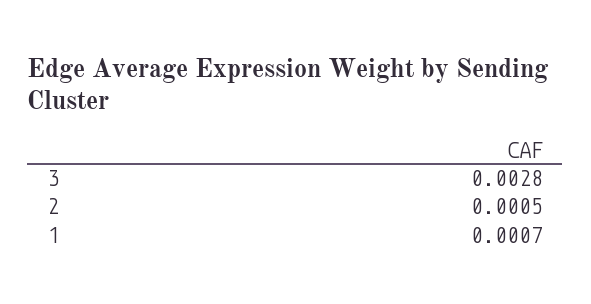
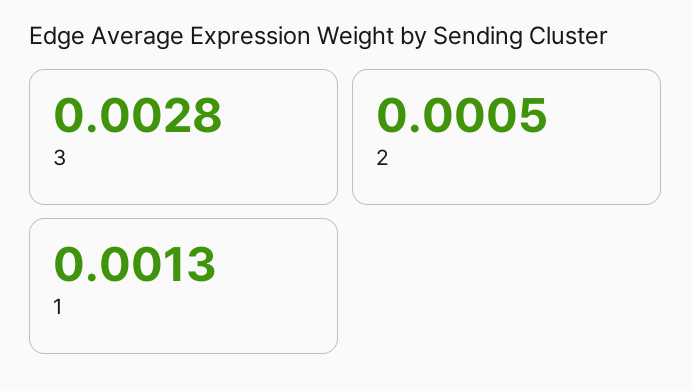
  {
    "3": 0.0028,
    "2": 0.0005,
-   "1": 0.0007
+   "1": 0.0013
  }

